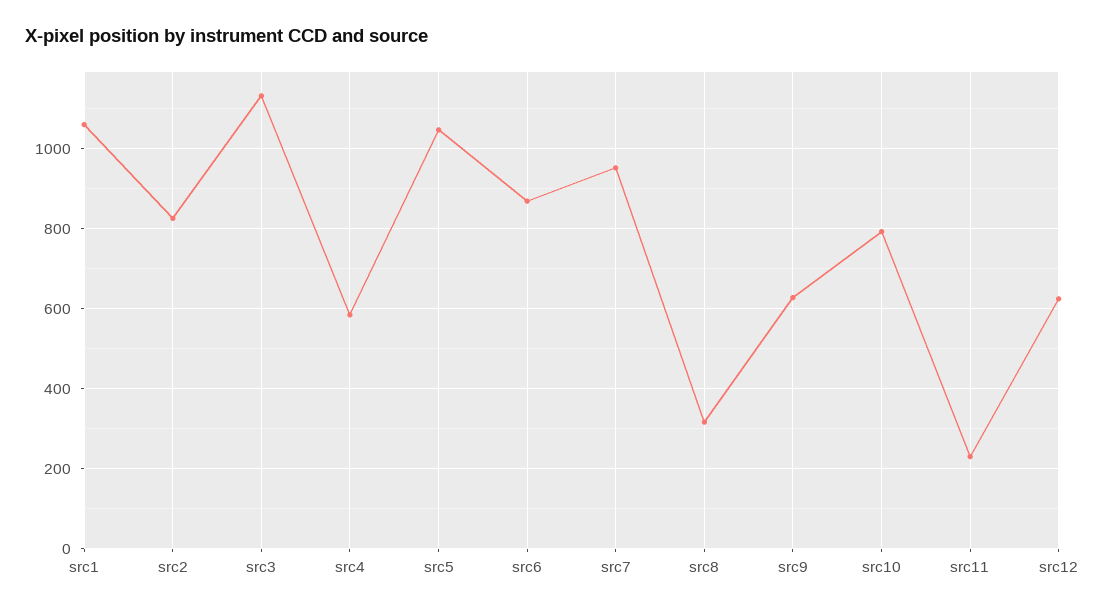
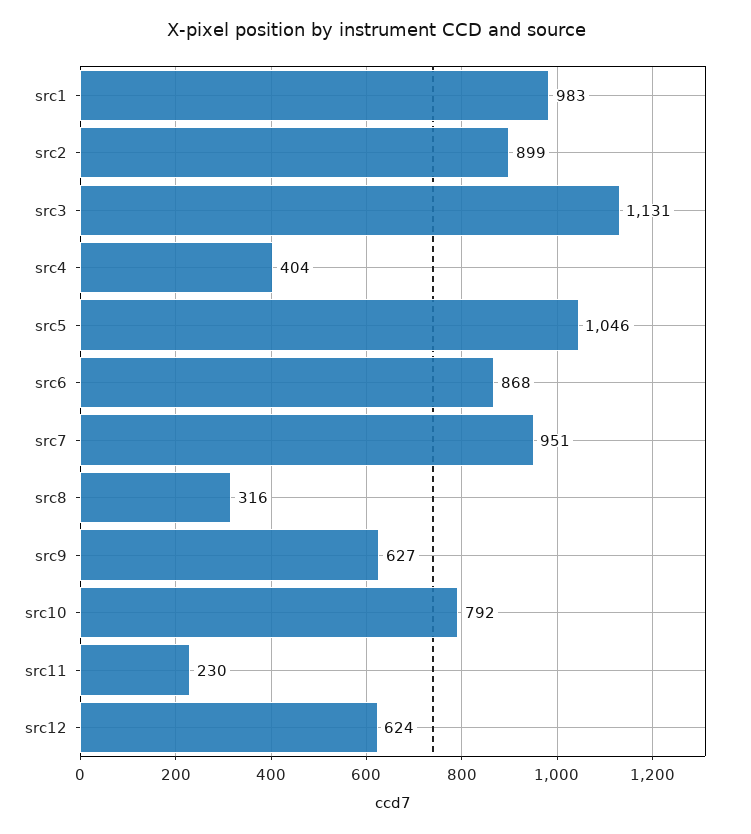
  {
-   "src1": 1060,
+   "src1": 983,
-   "src2": 820,
+   "src2": 899,
    "src3": 1131,
-   "src4": 580,
+   "src4": 404,
    "src5": 1046,
    "src6": 868,
    "src7": 951,
    "src8": 316,
    "src9": 627,
    "src10": 792,
    "src11": 230,
    "src12": 624
  }

